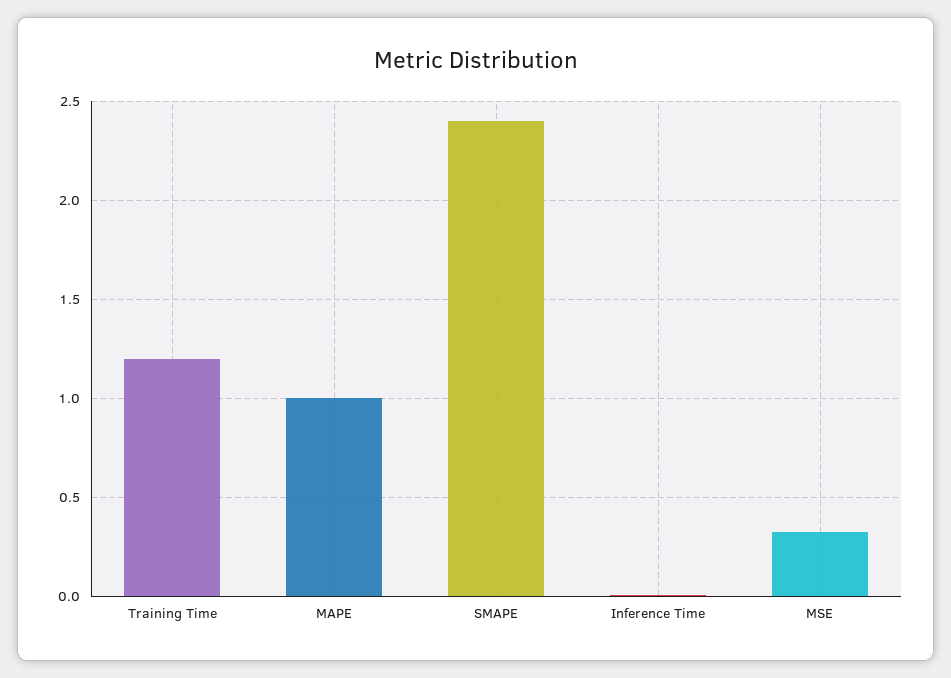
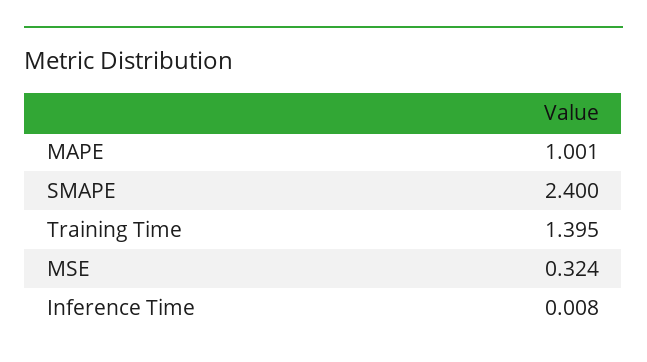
  {
-   "Training Time": 1.2,
+   "Training Time": 1.395,
    "MAPE": 1.001,
    "SMAPE": 2.4,
    "Inference Time": 0.008,
    "MSE": 0.324
  }

